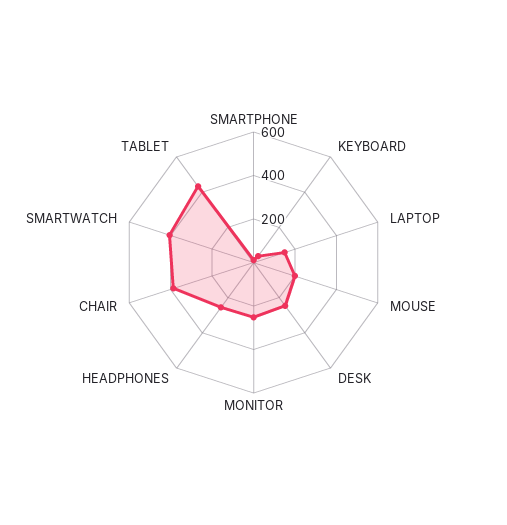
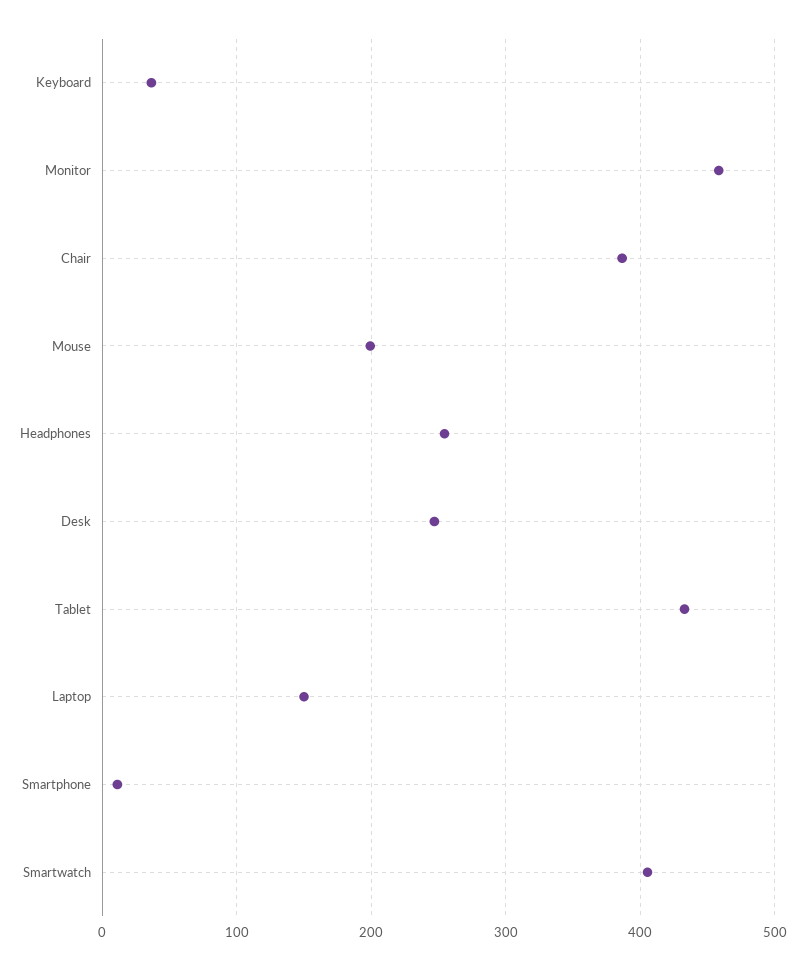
  {
    "SMARTPHONE": 10,
    "KEYBOARD": 40,
    "LAPTOP": 150,
    "MOUSE": 200,
    "DESK": 250,
-   "MONITOR": 250,
+   "MONITOR": 460,
    "HEADPHONES": 250,
    "CHAIR": 390,
    "SMARTWATCH": 410,
    "TABLET": 430
  }

